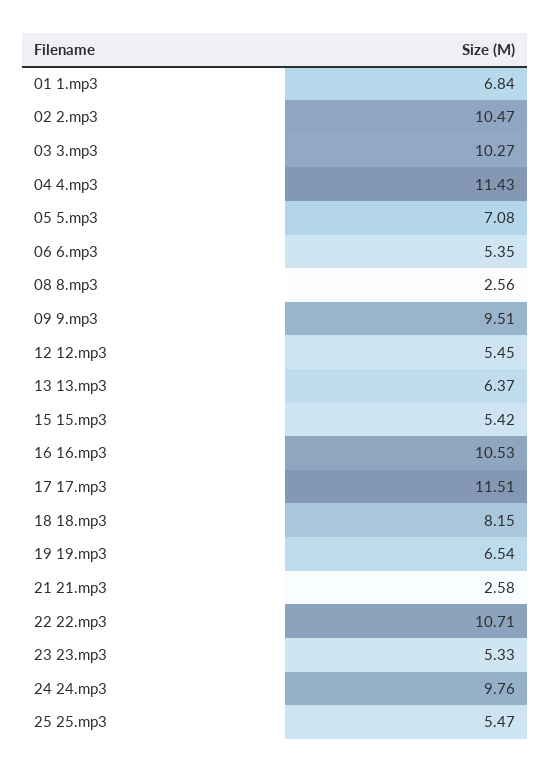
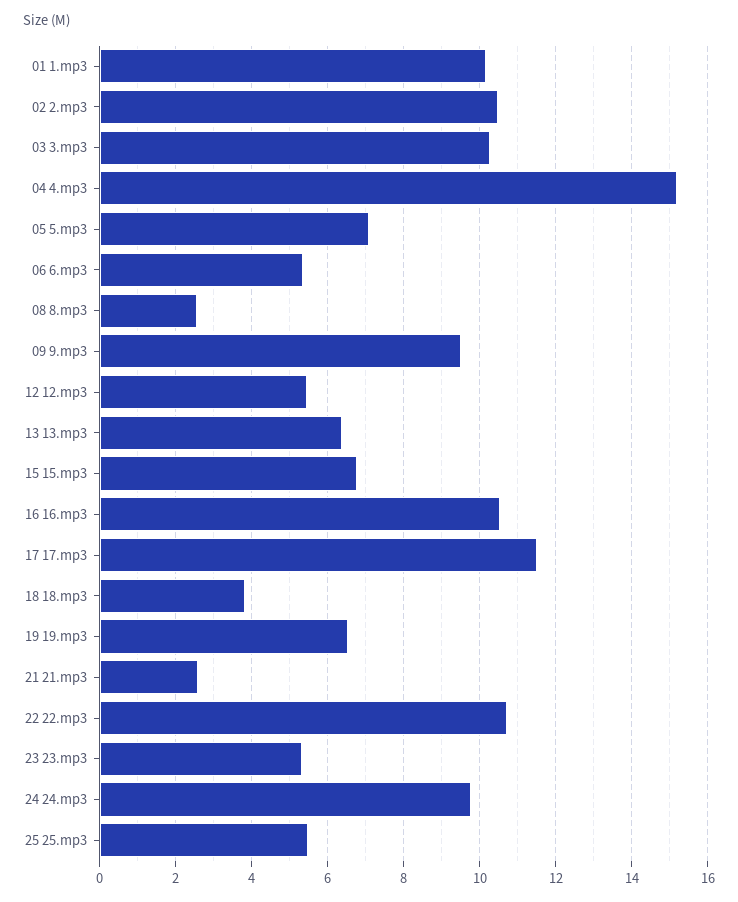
  {
-   "01 1.mp3": 6.84,
+   "01 1.mp3": 10.2,
    "02 2.mp3": 10.47,
    "03 3.mp3": 10.27,
-   "04 4.mp3": 11.43,
+   "04 4.mp3": 15.2,
    "05 5.mp3": 7.08,
    "06 6.mp3": 5.35,
    "08 8.mp3": 2.56,
    "09 9.mp3": 9.51,
    "12 12.mp3": 5.45,
    "13 13.mp3": 6.37,
-   "15 15.mp3": 5.42,
+   "15 15.mp3": 6.8,
    "16 16.mp3": 10.53,
    "17 17.mp3": 11.51,
-   "18 18.mp3": 8.15,
+   "18 18.mp3": 3.8,
    "19 19.mp3": 6.54,
    "21 21.mp3": 2.58,
    "22 22.mp3": 10.71,
    "23 23.mp3": 5.33,
    "24 24.mp3": 9.76,
    "25 25.mp3": 5.47
  }

